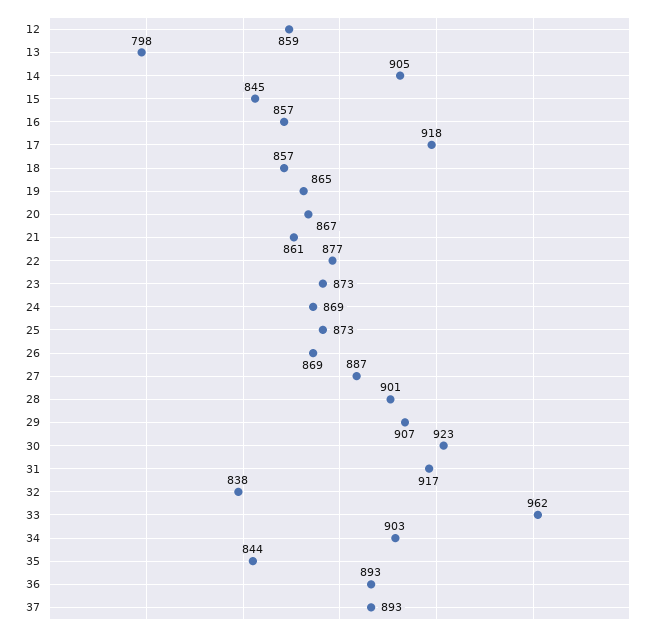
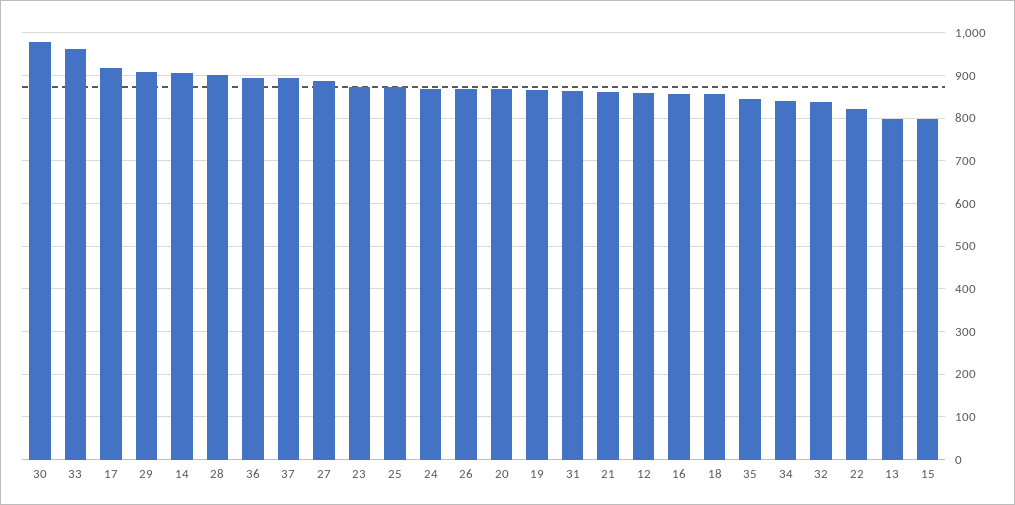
  {
    "12": 859,
    "13": 798,
    "14": 905,
-   "15": 845,
+   "15": 800,
    "16": 857,
    "17": 918,
    "18": 857,
    "19": 865,
    "20": 867,
    "21": 861,
-   "22": 877,
+   "22": 820,
    "23": 873,
    "24": 869,
    "25": 873,
    "26": 869,
    "27": 887,
    "28": 901,
    "29": 907,
-   "30": 923,
+   "30": 980,
-   "31": 917,
+   "31": 860,
    "32": 838,
    "33": 962,
-   "34": 903,
+   "34": 840,
    "35": 844,
    "36": 893,
    "37": 893
  }

